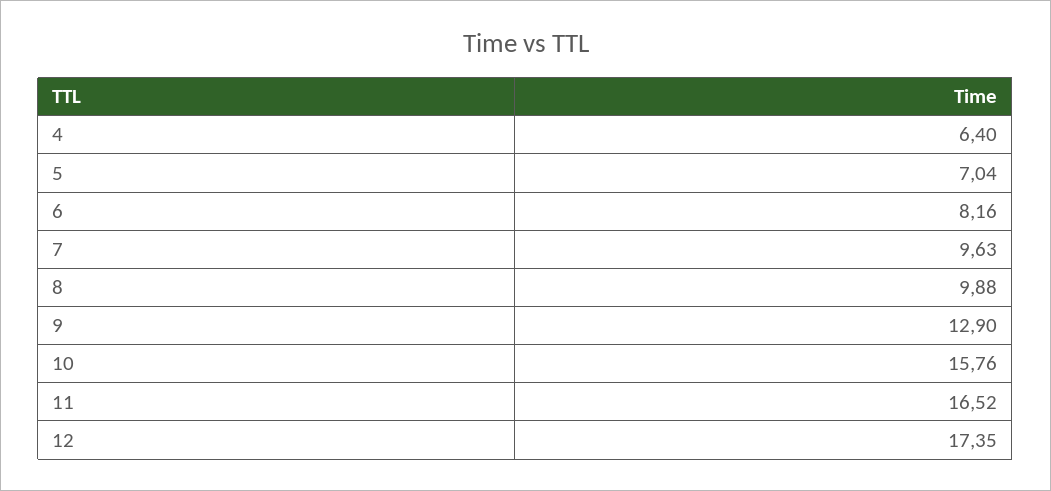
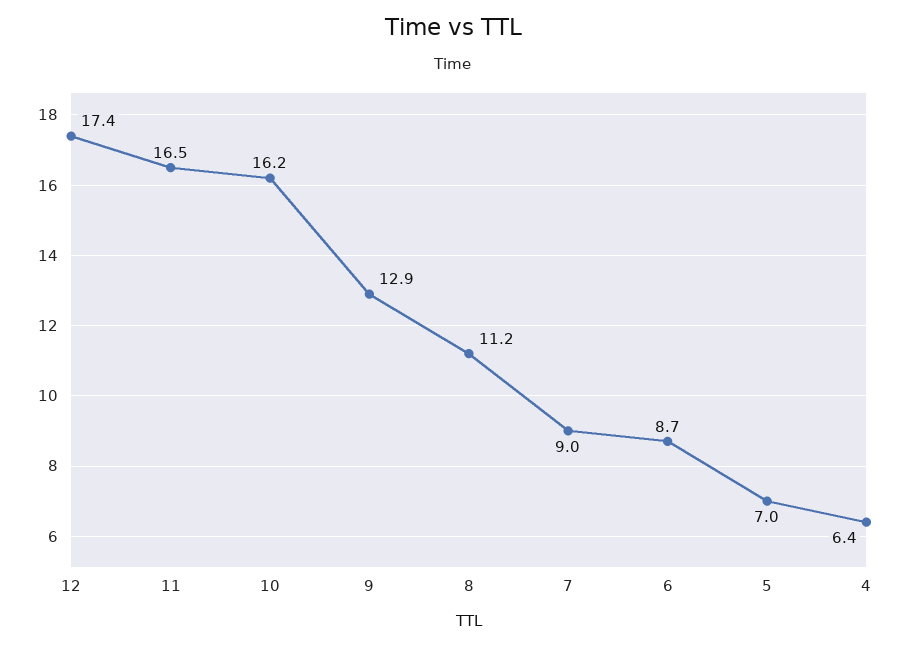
  {
    "4": 6.4,
    "5": 7.04,
-   "6": 8.16,
+   "6": 8.7,
-   "7": 9.63,
+   "7": 9,
-   "8": 9.88,
+   "8": 11.2,
    "9": 12.9,
-   "10": 15.76,
+   "10": 16.2,
    "11": 16.52,
    "12": 17.35
  }

